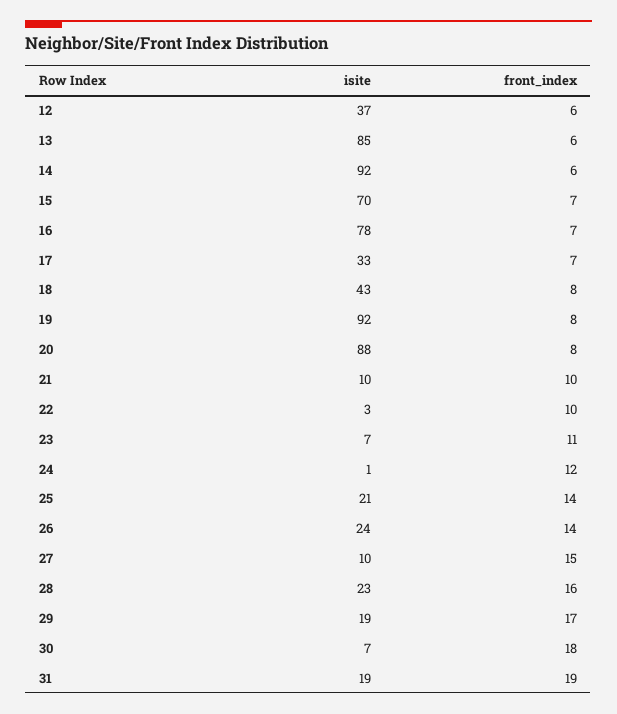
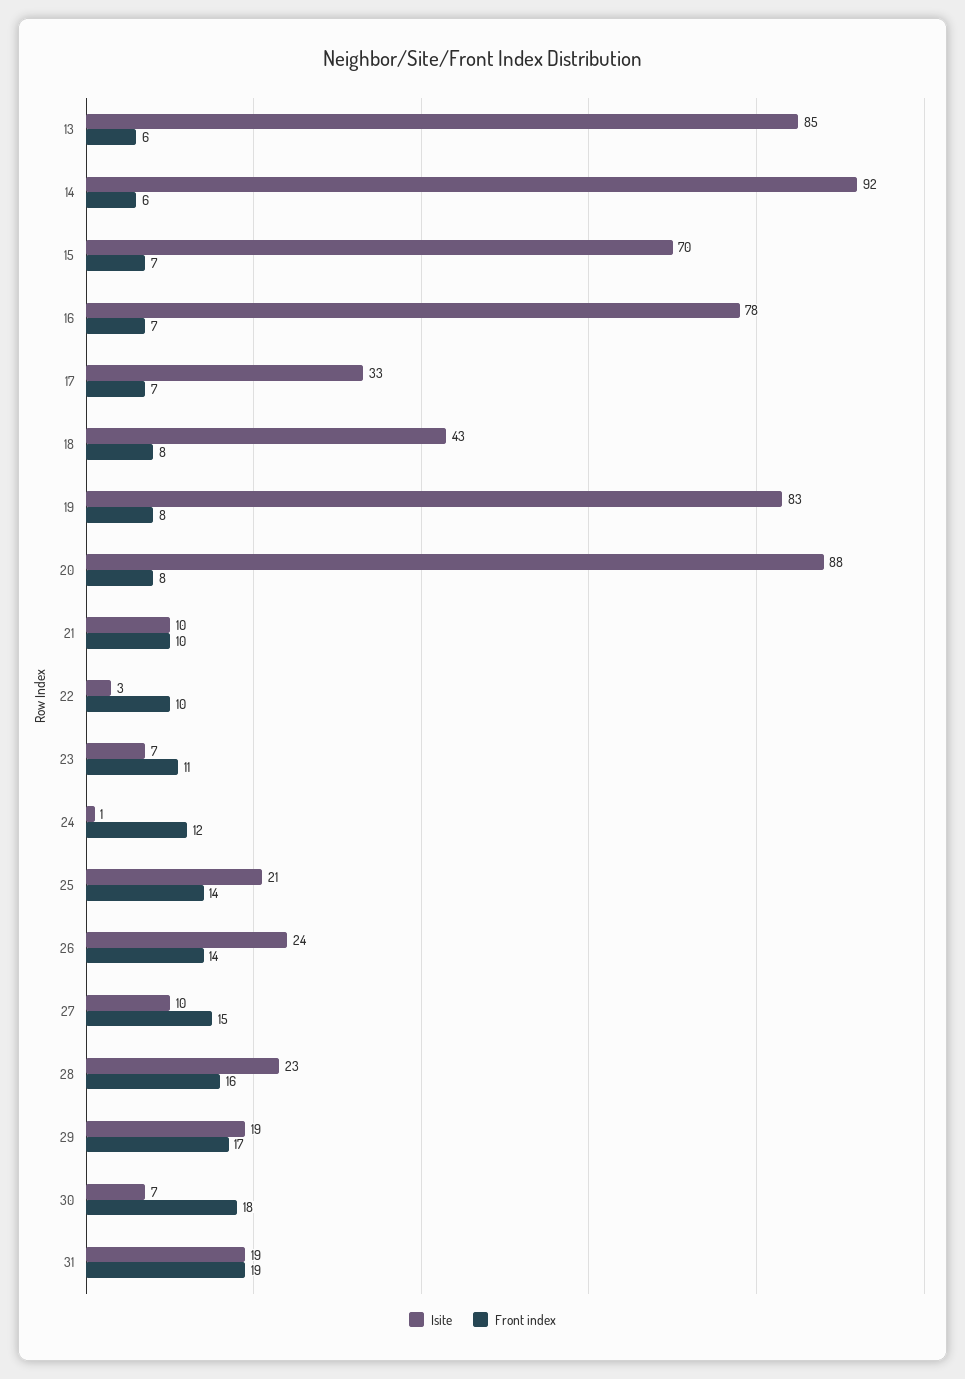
  {
    "isite": {
-     "12": 37,
      "13": 85,
      "14": 92,
      "15": 70,
      "16": 78,
      "17": 33,
      "18": 43,
-     "19": 92,
+     "19": 83,
      "20": 88,
      "21": 10,
      "22": 3,
      "23": 7,
      "24": 1,
      "25": 21,
      "26": 24,
      "27": 10,
      "28": 23,
      "29": 19,
      "30": 7,
      "31": 19
    },
    "front_index": {
-     "12": 6,
      "13": 6,
      "14": 6,
      "15": 7,
      "16": 7,
      "17": 7,
      "18": 8,
      "19": 8,
      "20": 8,
      "21": 10,
      "22": 10,
      "23": 11,
      "24": 12,
      "25": 14,
      "26": 14,
      "27": 15,
      "28": 16,
      "29": 17,
      "30": 18,
      "31": 19
    }
  }

